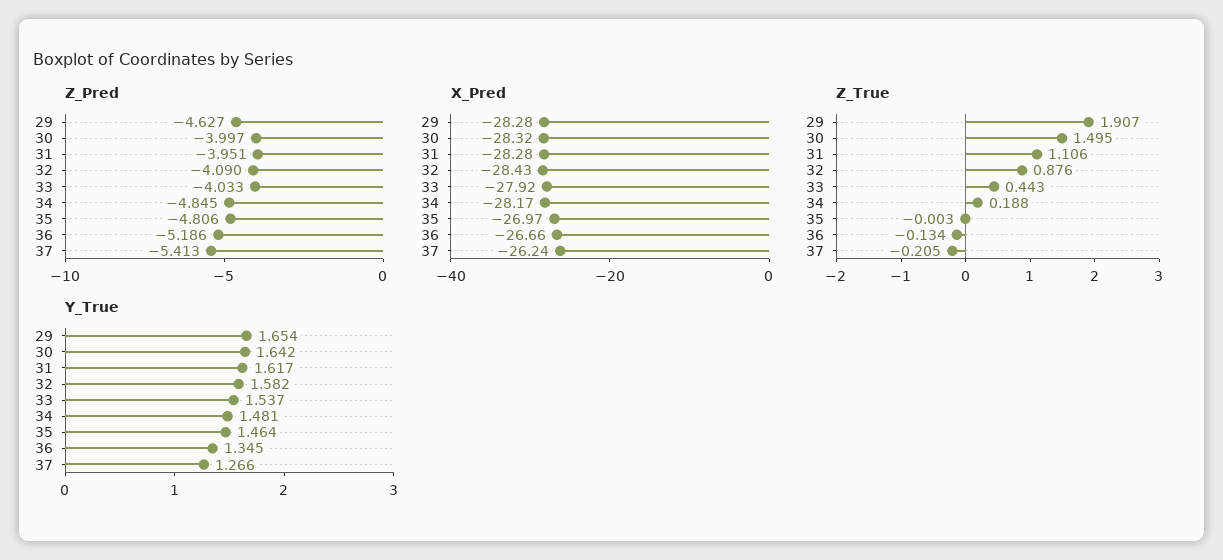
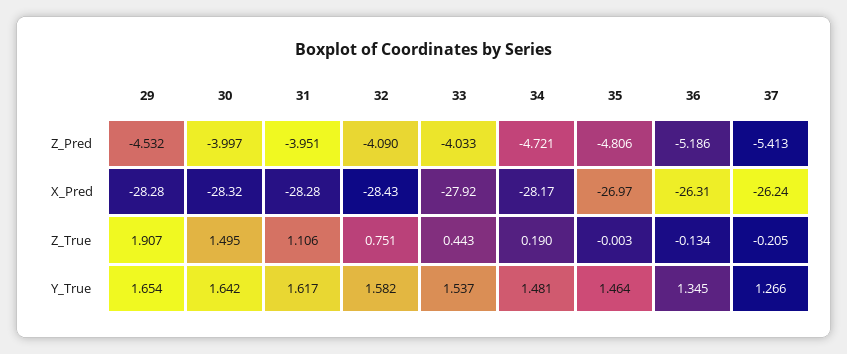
  {
    "Z_Pred": {
-     "29": -4.627,
+     "29": -4.532,
      "30": -3.997,
      "31": -3.951,
      "32": -4.09,
      "33": -4.033,
-     "34": -4.845,
+     "34": -4.721,
      "35": -4.806,
      "36": -5.186,
      "37": -5.413
    },
    "X_Pred": {
      "29": -28.28,
      "30": -28.32,
      "31": -28.28,
      "32": -28.43,
      "33": -27.92,
      "34": -28.17,
      "35": -26.97,
-     "36": -26.66,
+     "36": -26.31,
      "37": -26.24
    },
    "Z_True": {
      "29": 1.907,
      "30": 1.495,
      "31": 1.106,
-     "32": 0.876,
+     "32": 0.751,
      "33": 0.443,
-     "34": 0.188,
+     "34": 0.19,
      "35": -0.003,
      "36": -0.134,
      "37": -0.205
    },
    "Y_True": {
      "29": 1.654,
      "30": 1.642,
      "31": 1.617,
      "32": 1.582,
      "33": 1.537,
      "34": 1.481,
      "35": 1.464,
      "36": 1.345,
      "37": 1.266
    }
  }

